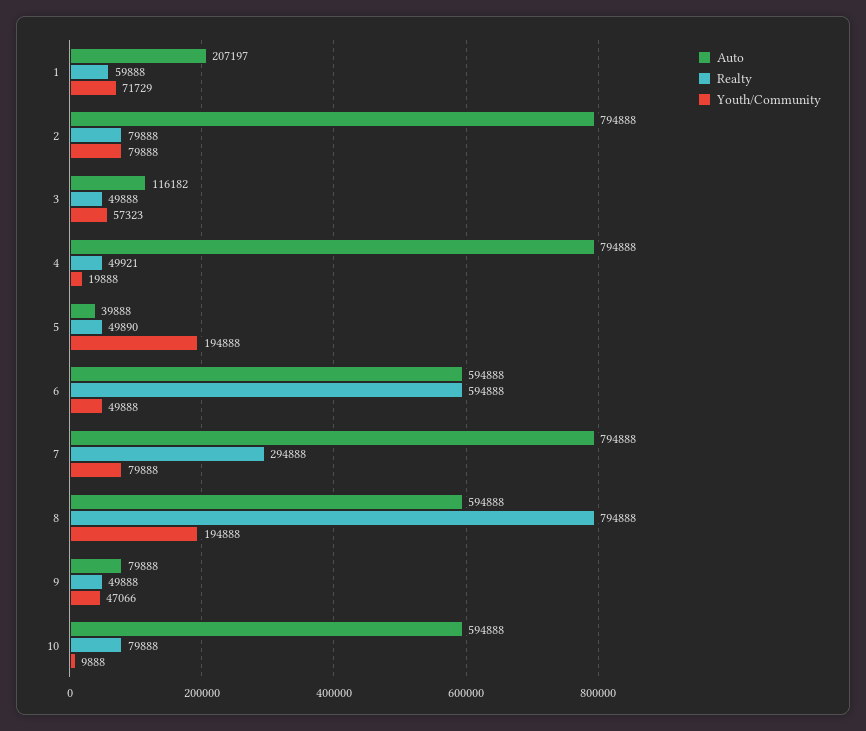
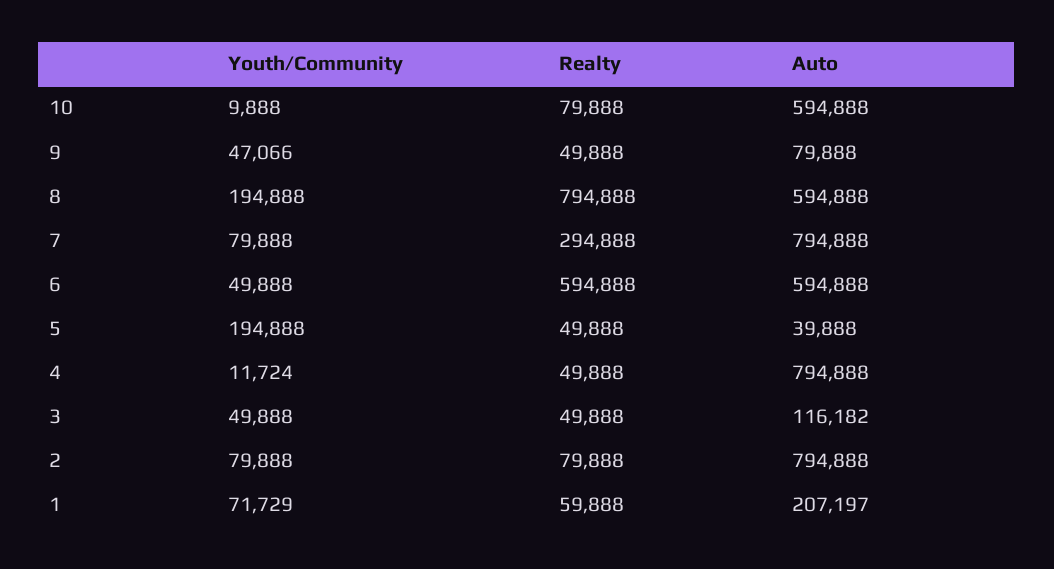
  {
    "Auto": {
      "1": 207197,
      "2": 794888,
      "3": 116182,
      "4": 794888,
      "5": 39888,
      "6": 594888,
      "7": 794888,
      "8": 594888,
      "9": 79888,
      "10": 594888
    },
    "Realty": {
      "1": 59888,
      "2": 79888,
      "3": 49888,
-     "4": 49921,
+     "4": 49888,
-     "5": 49890,
+     "5": 49888,
      "6": 594888,
      "7": 294888,
      "8": 794888,
      "9": 49888,
      "10": 79888
    },
    "Youth/Community": {
      "1": 71729,
      "2": 79888,
-     "3": 57323,
+     "3": 49888,
-     "4": 19888,
+     "4": 11724,
      "5": 194888,
      "6": 49888,
      "7": 79888,
      "8": 194888,
      "9": 47066,
      "10": 9888
    }
  }

